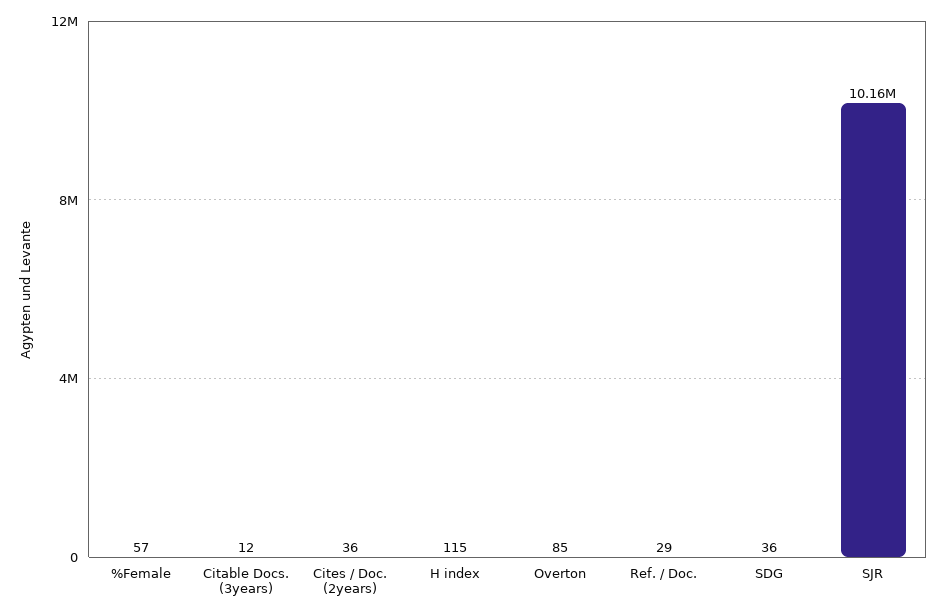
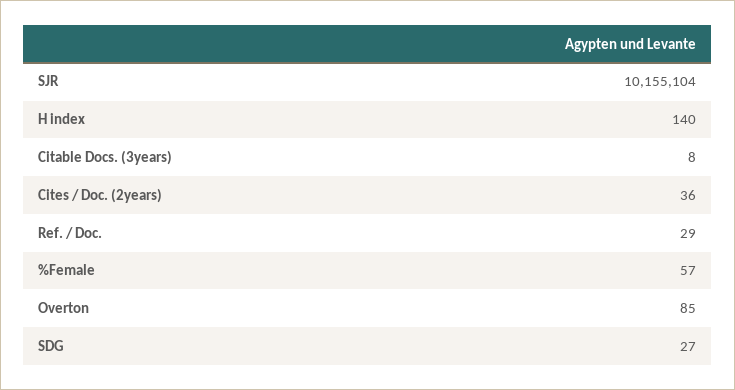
  {
    "%Female": 57,
-   "Citable Docs. (3years)": 12,
+   "Citable Docs. (3years)": 8,
    "Cites / Doc. (2years)": 36,
-   "H index": 115,
+   "H index": 140,
    "Overton": 85,
    "Ref. / Doc.": 29,
-   "SDG": 36,
+   "SDG": 27,
    "SJR": 10155104
  }

